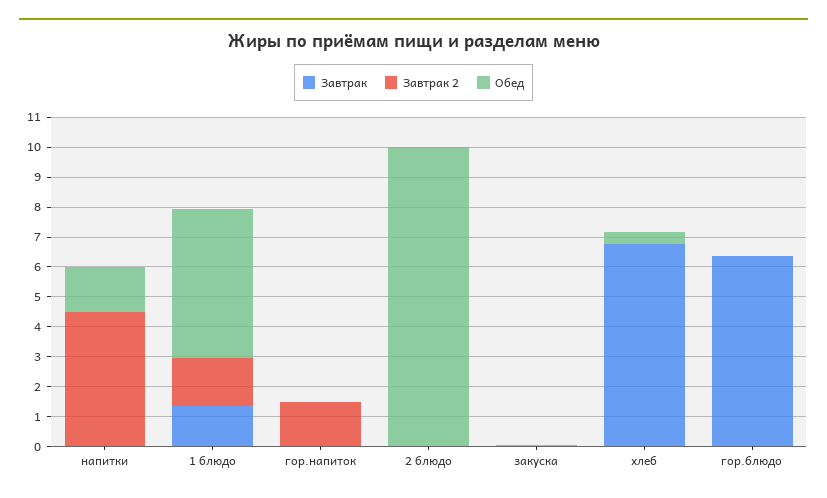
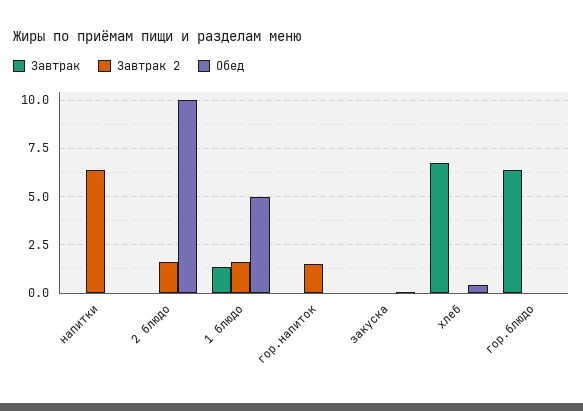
  {
    "Завтрак": {
      "напитки": 0,
      "1 блюдо": 1.5,
      "гор.напиток": 0,
      "2 блюдо": 0,
      "закуска": 0,
      "хлеб": 7,
      "гор.блюдо": 6.5
    },
    "Завтрак 2": {
-     "напитки": 4.5,
+     "напитки": 6.5,
      "1 блюдо": 1.5,
      "гор.напиток": 1.5,
-     "2 блюдо": 0,
+     "2 блюдо": 1.5,
      "закуска": 0,
      "хлеб": 0,
      "гор.блюдо": 0
    },
    "Обед": {
-     "напитки": 1.5,
+     "напитки": 0,
      "1 блюдо": 5,
      "гор.напиток": 0,
      "2 блюдо": 10,
      "закуска": 0,
      "хлеб": 0.5,
      "гор.блюдо": 0
    }
  }

